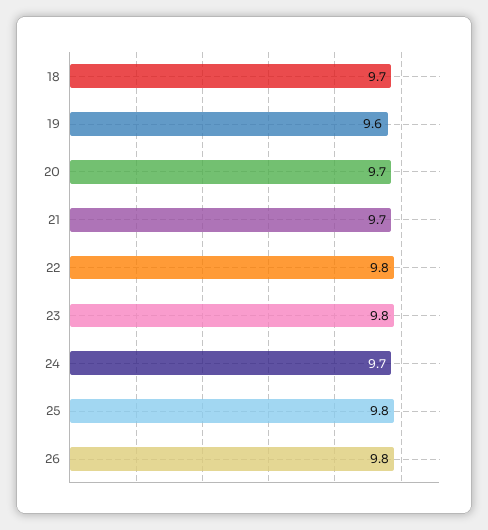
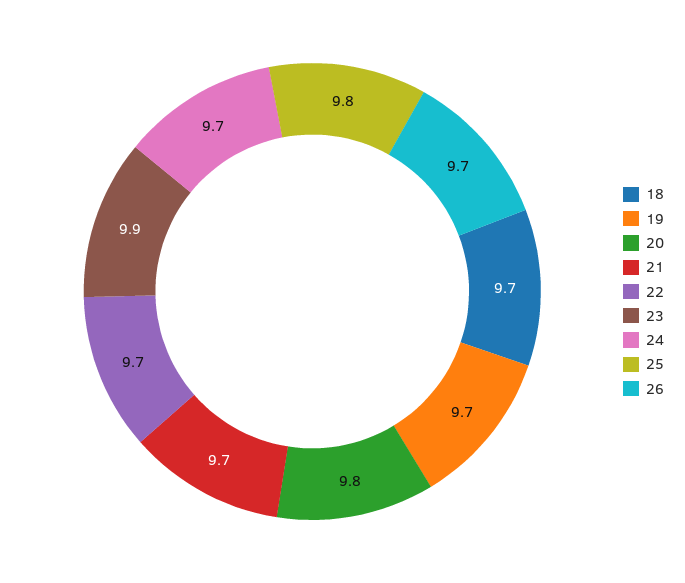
  {
    "18": 9.7,
-   "19": 9.6,
+   "19": 9.7,
-   "20": 9.7,
+   "20": 9.8,
    "21": 9.7,
-   "22": 9.8,
+   "22": 9.7,
-   "23": 9.8,
+   "23": 9.9,
    "24": 9.7,
    "25": 9.8,
-   "26": 9.8
+   "26": 9.7
  }

